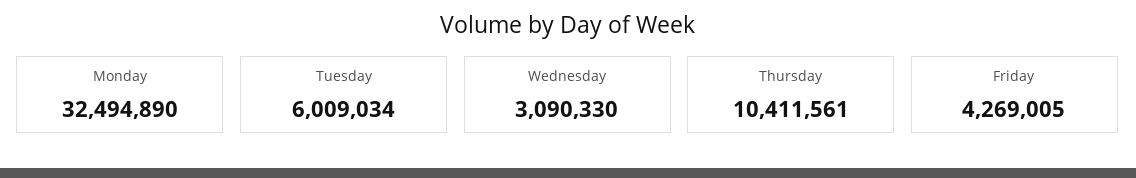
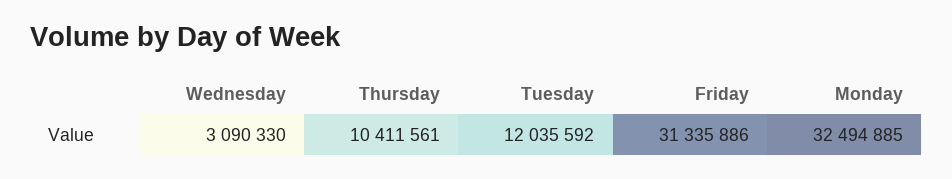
  {
-   "Monday": 32494890,
+   "Monday": 32494885,
-   "Tuesday": 6009034,
+   "Tuesday": 12035592,
    "Wednesday": 3090330,
    "Thursday": 10411561,
-   "Friday": 4269005
+   "Friday": 31335886
  }

